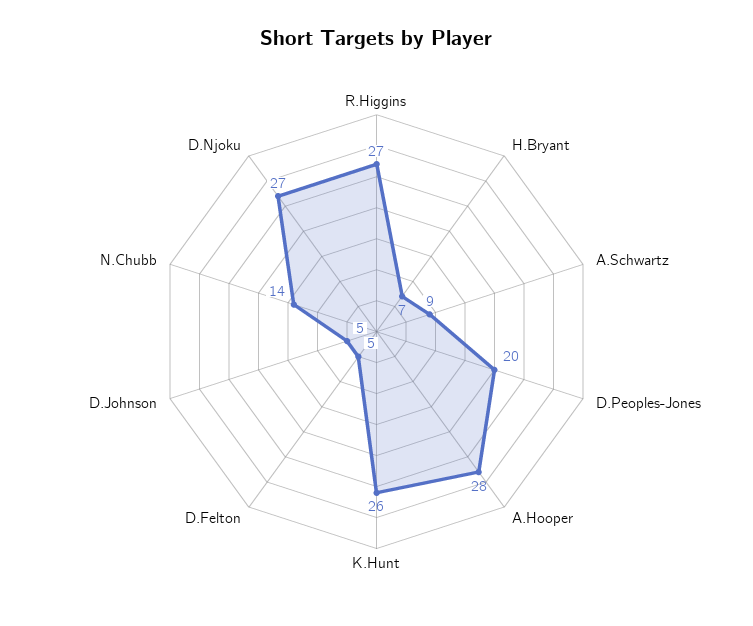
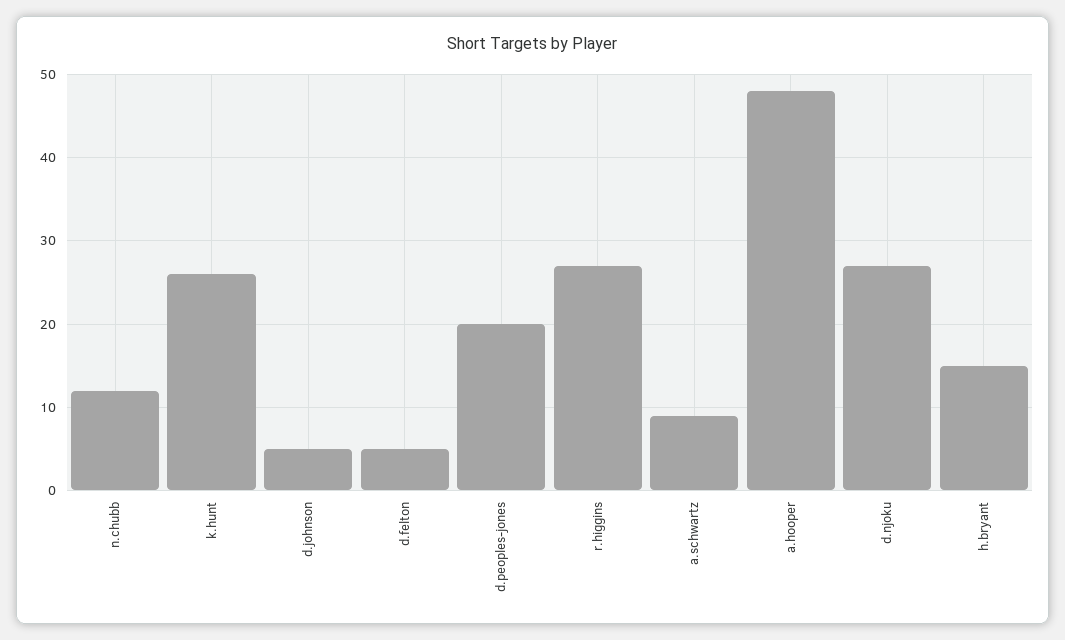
  {
    "R.Higgins": 27,
-   "H.Bryant": 7,
+   "H.Bryant": 15,
    "A.Schwartz": 9,
    "D.Peoples-Jones": 20,
-   "A.Hooper": 28,
+   "A.Hooper": 48,
    "K.Hunt": 26,
    "D.Felton": 5,
    "D.Johnson": 5,
-   "N.Chubb": 14,
+   "N.Chubb": 12,
    "D.Njoku": 27
  }

